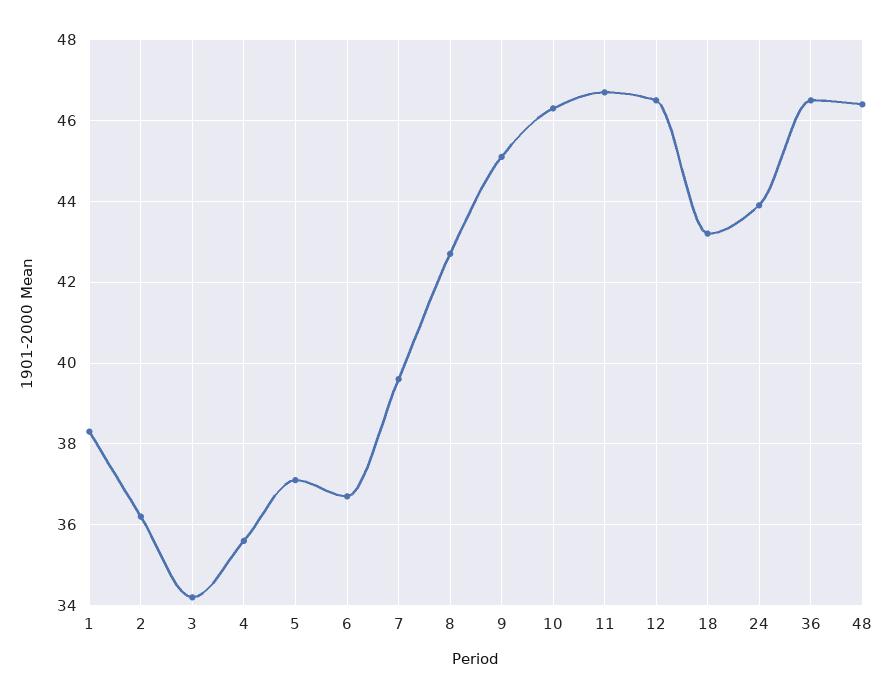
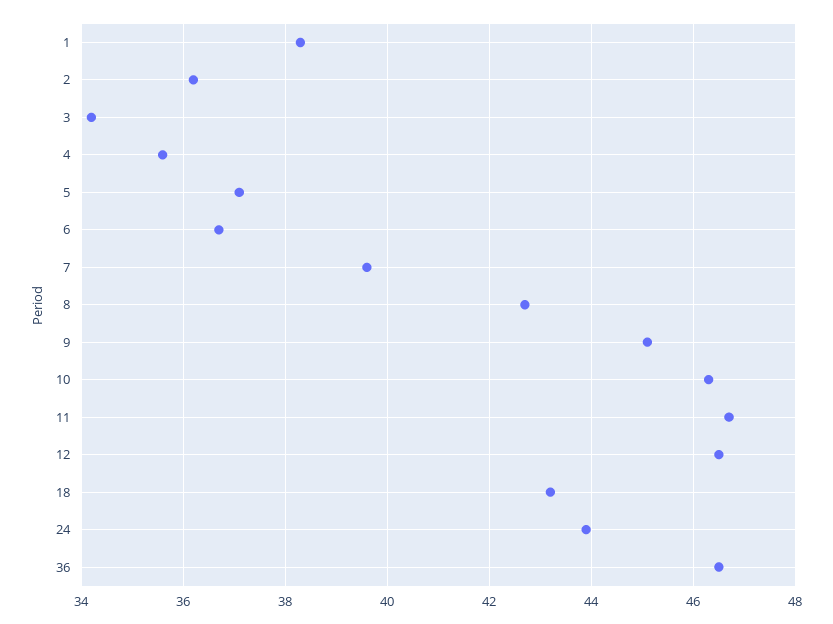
  {
    "1": 38.5,
    "2": 36,
    "3": 34,
    "4": 35.5,
    "5": 37,
    "6": 36.5,
    "7": 39.5,
    "8": 42.5,
    "9": 45,
    "10": 46.5,
    "11": 46.5,
    "12": 46.5,
    "18": 43,
    "24": 44,
-   "36": 46.5,
+   "36": 46.5
-   "48": 46.5
  }

